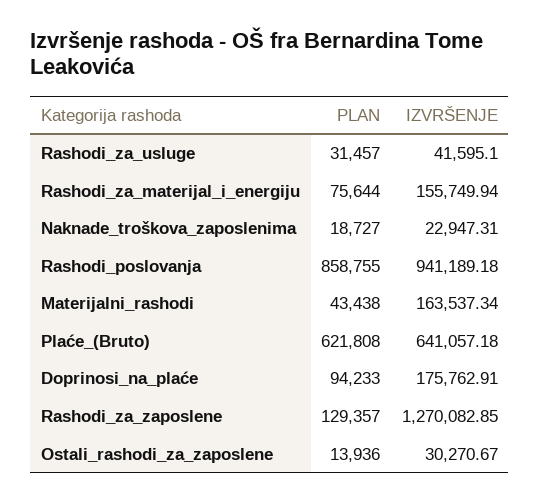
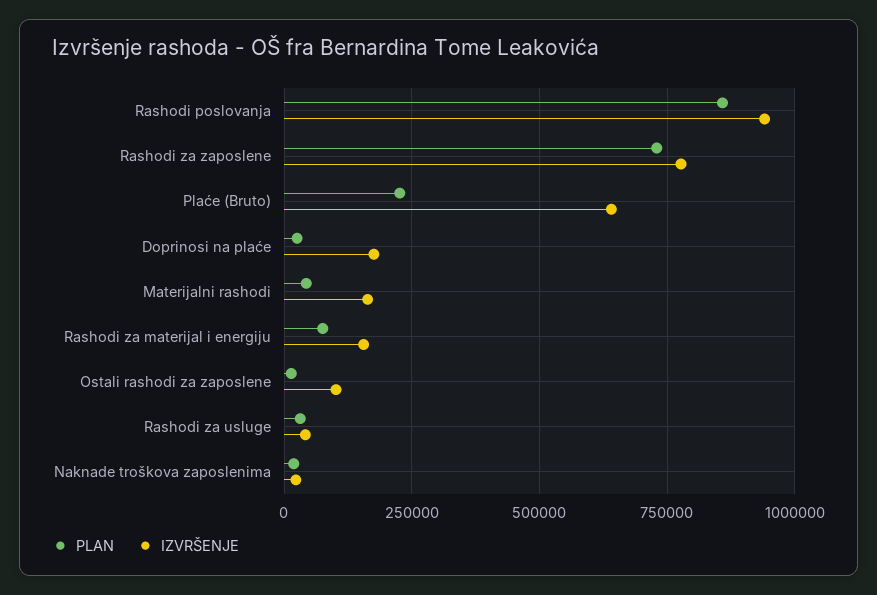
  {
    "PLAN": {
      "Rashodi_za_usluge": 31457,
      "Rashodi_za_materijal_i_energiju": 75644,
      "Naknade_troškova_zaposlenima": 18727,
      "Rashodi_poslovanja": 858755,
      "Materijalni_rashodi": 43438,
-     "Plaće_(Bruto)": 621808,
+     "Plaće_(Bruto)": 225000,
-     "Doprinosi_na_plaće": 94233,
+     "Doprinosi_na_plaće": 25000,
-     "Rashodi_za_zaposlene": 129357,
+     "Rashodi_za_zaposlene": 725000,
      "Ostali_rashodi_za_zaposlene": 13936
    },
    "IZVRŠENJE": {
      "Rashodi_za_usluge": 41595.1,
      "Rashodi_za_materijal_i_energiju": 155749.94,
      "Naknade_troškova_zaposlenima": 22947.31,
      "Rashodi_poslovanja": 941189.18,
      "Materijalni_rashodi": 163537.34,
      "Plaće_(Bruto)": 641057.18,
      "Doprinosi_na_plaće": 175762.91,
-     "Rashodi_za_zaposlene": 1270082.85,
+     "Rashodi_za_zaposlene": 775000,
-     "Ostali_rashodi_za_zaposlene": 30270.67
+     "Ostali_rashodi_za_zaposlene": 100000
    }
  }

